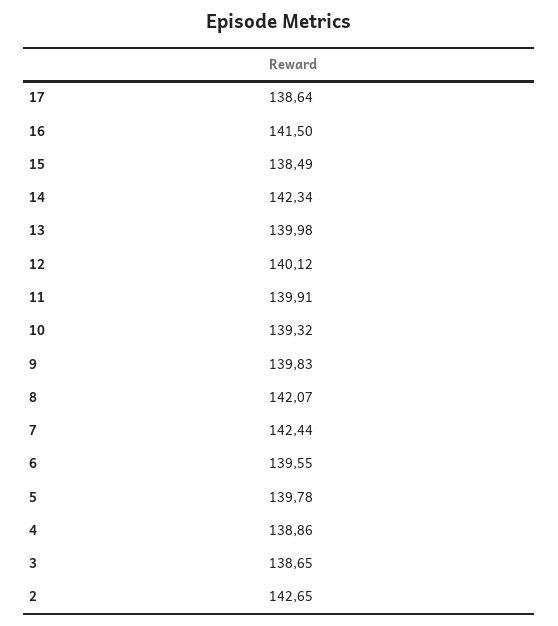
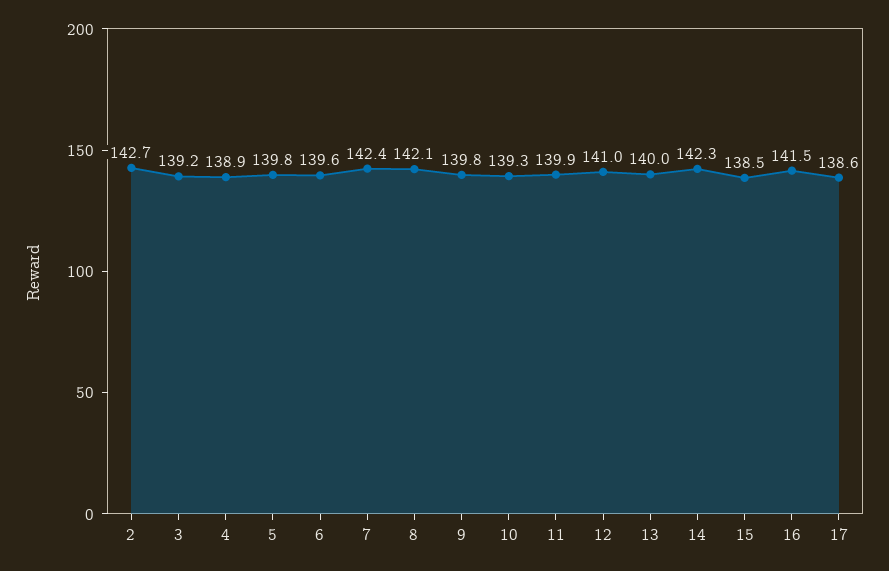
  {
    "17": 138.64,
    "16": 141.5,
    "15": 138.49,
    "14": 142.34,
    "13": 139.98,
-   "12": 140.12,
+   "12": 141,
    "11": 139.91,
    "10": 139.32,
    "9": 139.83,
    "8": 142.07,
    "7": 142.44,
    "6": 139.55,
    "5": 139.78,
    "4": 138.86,
-   "3": 138.65,
+   "3": 139.2,
    "2": 142.65
  }

